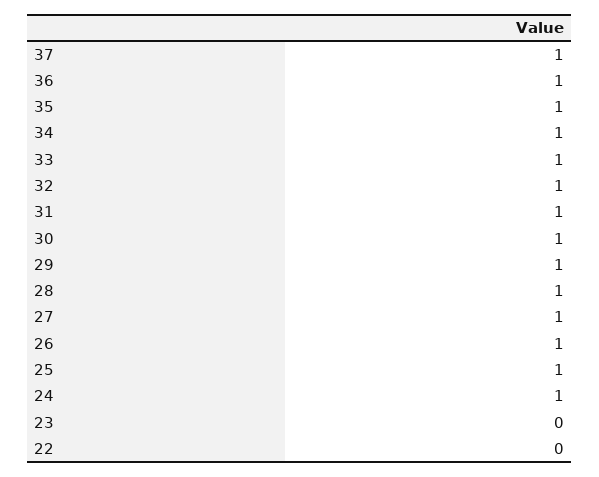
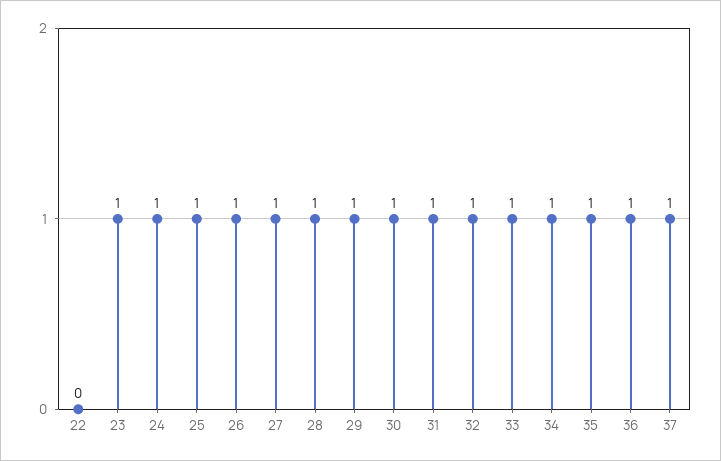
  {
    "37": 1,
    "36": 1,
    "35": 1,
    "34": 1,
    "33": 1,
    "32": 1,
    "31": 1,
    "30": 1,
    "29": 1,
    "28": 1,
    "27": 1,
    "26": 1,
    "25": 1,
    "24": 1,
-   "23": 0,
+   "23": 1,
    "22": 0
  }

